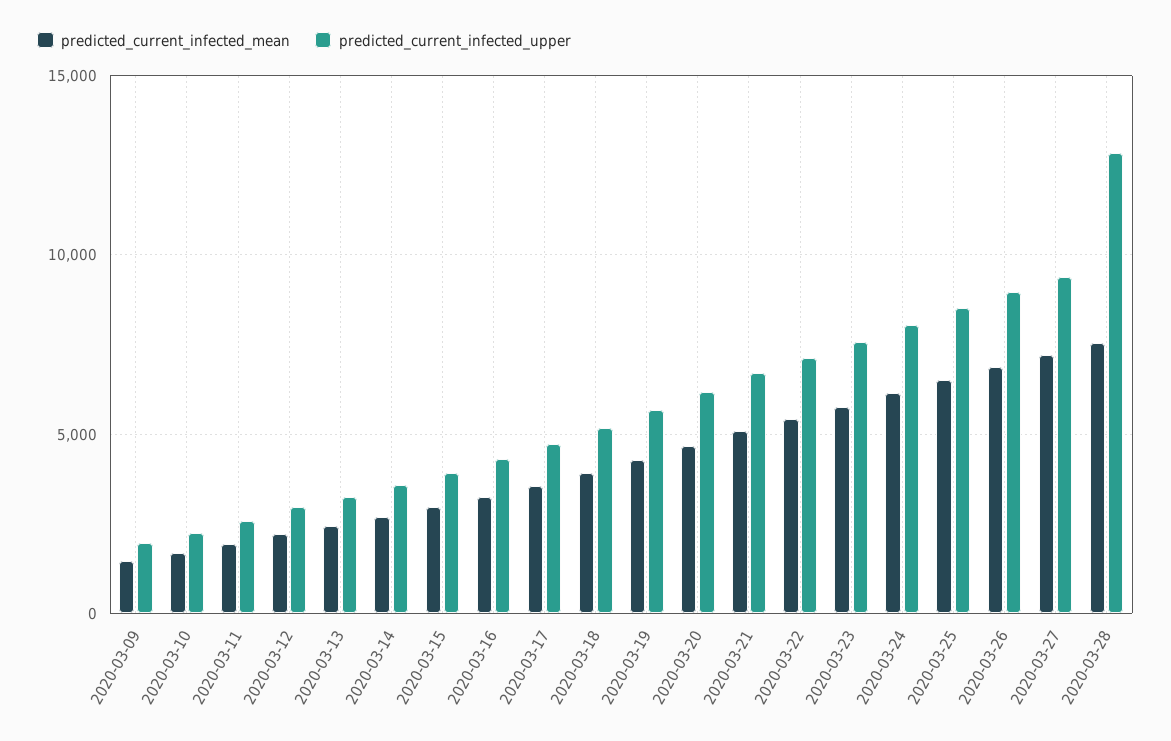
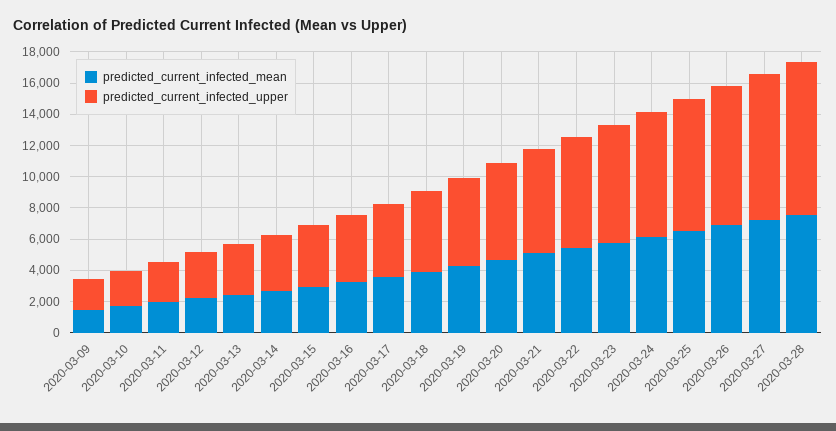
  {
    "predicted_current_infected_mean": {
      "2020-03-09": 1500,
      "2020-03-10": 1500,
      "2020-03-11": 2000,
      "2020-03-12": 2000,
      "2020-03-13": 2500,
      "2020-03-14": 2500,
      "2020-03-15": 3000,
      "2020-03-16": 3000,
      "2020-03-17": 3500,
      "2020-03-18": 4000,
      "2020-03-19": 4500,
      "2020-03-20": 4500,
      "2020-03-21": 5000,
      "2020-03-22": 5500,
      "2020-03-23": 6000,
      "2020-03-24": 6000,
      "2020-03-25": 6500,
      "2020-03-26": 7000,
      "2020-03-27": 7000,
      "2020-03-28": 7500
    },
    "predicted_current_infected_upper": {
      "2020-03-09": 2000,
      "2020-03-10": 2000,
      "2020-03-11": 2500,
      "2020-03-12": 3000,
      "2020-03-13": 3000,
      "2020-03-14": 3500,
      "2020-03-15": 4000,
      "2020-03-16": 4500,
      "2020-03-17": 4500,
      "2020-03-18": 5000,
      "2020-03-19": 5500,
      "2020-03-20": 6000,
      "2020-03-21": 6500,
      "2020-03-22": 7000,
      "2020-03-23": 7500,
      "2020-03-24": 8000,
      "2020-03-25": 8500,
      "2020-03-26": 9000,
      "2020-03-27": 9500,
-     "2020-03-28": 13000
+     "2020-03-28": 10000
    }
  }

